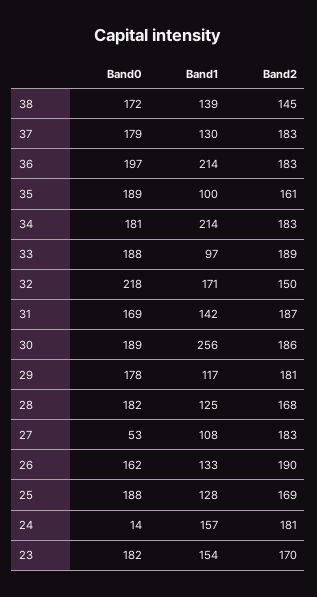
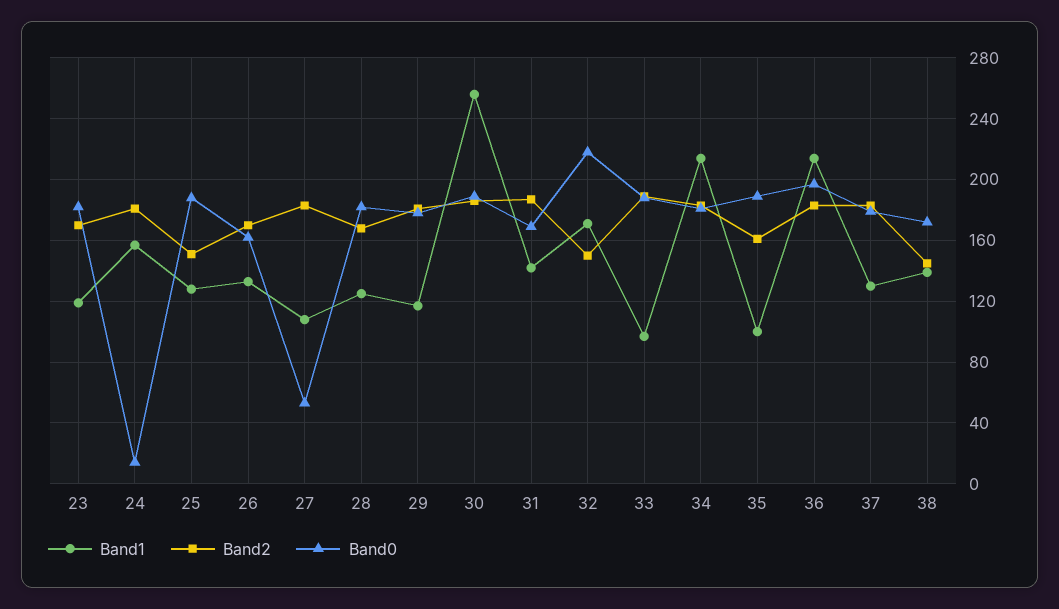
  {
    "Band0": {
      "38": 172,
      "37": 179,
      "36": 197,
      "35": 189,
      "34": 181,
      "33": 188,
      "32": 218,
      "31": 169,
      "30": 189,
      "29": 178,
      "28": 182,
      "27": 53,
      "26": 162,
      "25": 188,
      "24": 14,
      "23": 182
    },
    "Band1": {
      "38": 139,
      "37": 130,
      "36": 214,
      "35": 100,
      "34": 214,
      "33": 97,
      "32": 171,
      "31": 142,
      "30": 256,
      "29": 117,
      "28": 125,
      "27": 108,
      "26": 133,
      "25": 128,
      "24": 157,
-     "23": 154
+     "23": 120
    },
    "Band2": {
      "38": 145,
      "37": 183,
      "36": 183,
      "35": 161,
      "34": 183,
      "33": 189,
      "32": 150,
      "31": 187,
      "30": 186,
      "29": 181,
      "28": 168,
      "27": 183,
-     "26": 190,
+     "26": 170,
-     "25": 169,
+     "25": 150,
      "24": 181,
      "23": 170
    }
  }

